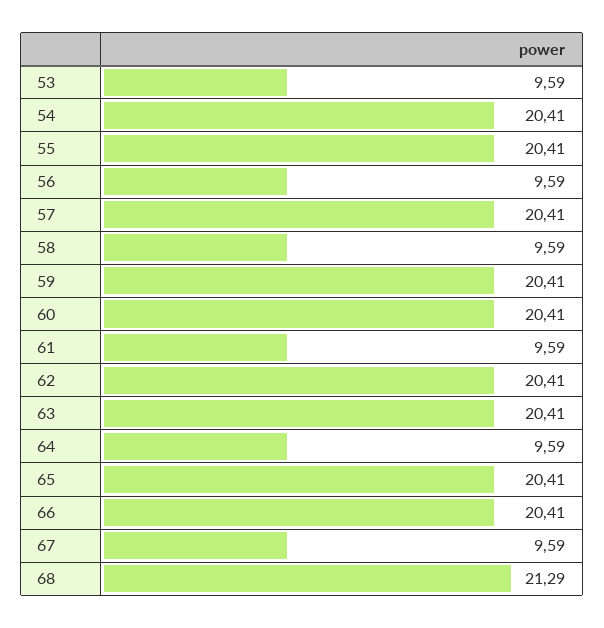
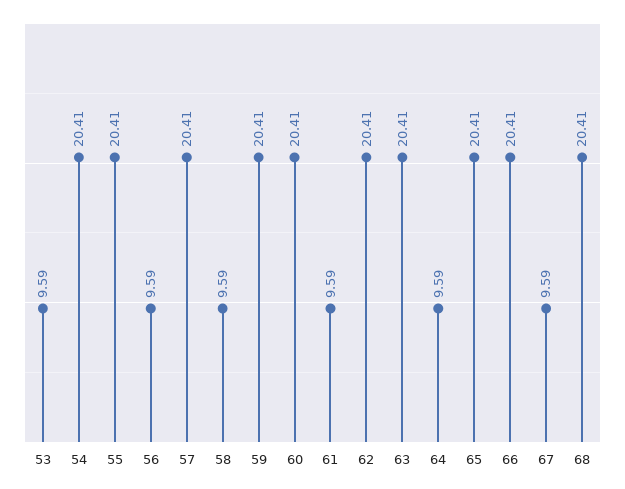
  {
    "53": 9.59,
    "54": 20.41,
    "55": 20.41,
    "56": 9.59,
    "57": 20.41,
    "58": 9.59,
    "59": 20.41,
    "60": 20.41,
    "61": 9.59,
    "62": 20.41,
    "63": 20.41,
    "64": 9.59,
    "65": 20.41,
    "66": 20.41,
    "67": 9.59,
-   "68": 21.29
+   "68": 20.41
  }

